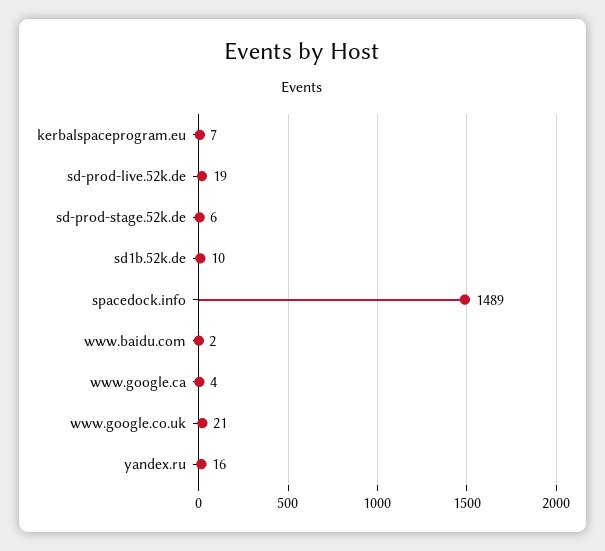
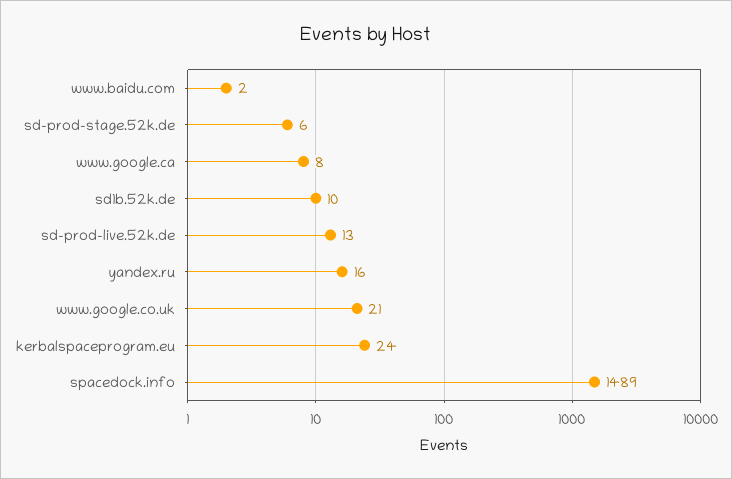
  {
-   "kerbalspaceprogram.eu": 7,
+   "kerbalspaceprogram.eu": 24,
-   "sd-prod-live.52k.de": 19,
+   "sd-prod-live.52k.de": 13,
    "sd-prod-stage.52k.de": 6,
    "sd1b.52k.de": 10,
    "spacedock.info": 1489,
    "www.baidu.com": 2,
-   "www.google.ca": 4,
+   "www.google.ca": 8,
    "www.google.co.uk": 21,
    "yandex.ru": 16
  }

